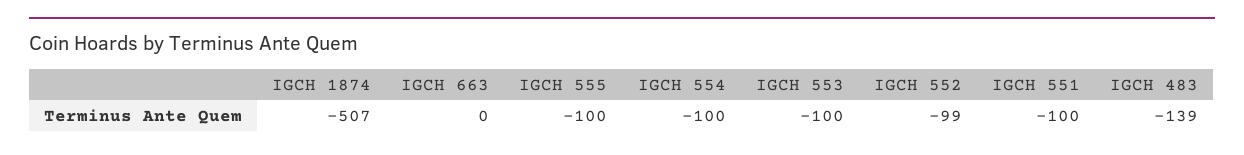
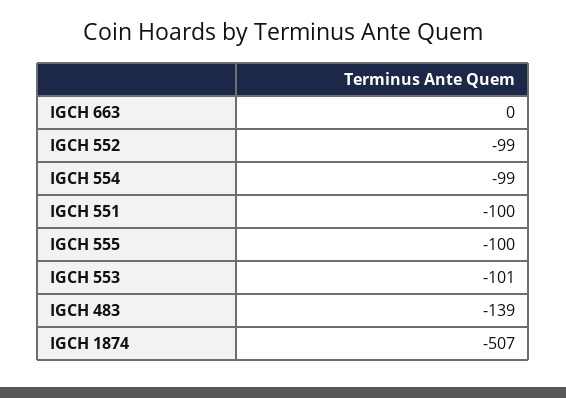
  {
    "IGCH 1874": -507,
    "IGCH 663": 0,
    "IGCH 555": -100,
-   "IGCH 554": -100,
+   "IGCH 554": -99,
-   "IGCH 553": -100,
+   "IGCH 553": -101,
    "IGCH 552": -99,
    "IGCH 551": -100,
    "IGCH 483": -139
  }

